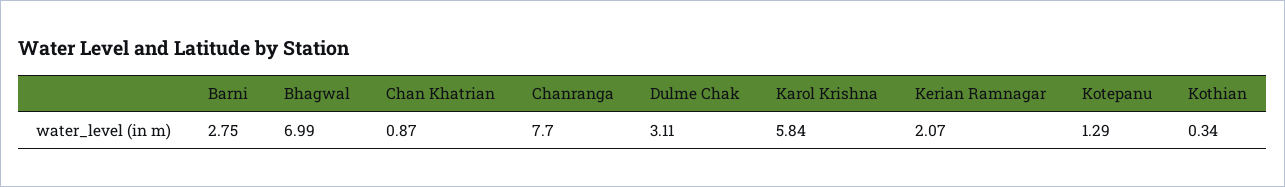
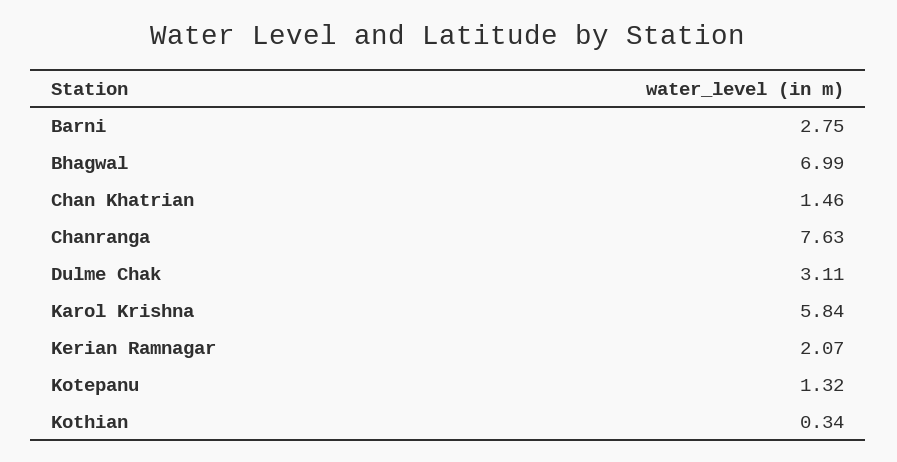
  {
    "Barni": 2.75,
    "Bhagwal": 6.99,
-   "Chan Khatrian": 0.87,
+   "Chan Khatrian": 1.46,
-   "Chanranga": 7.7,
+   "Chanranga": 7.63,
    "Dulme Chak": 3.11,
    "Karol Krishna": 5.84,
    "Kerian Ramnagar": 2.07,
-   "Kotepanu": 1.29,
+   "Kotepanu": 1.32,
    "Kothian": 0.34
  }

